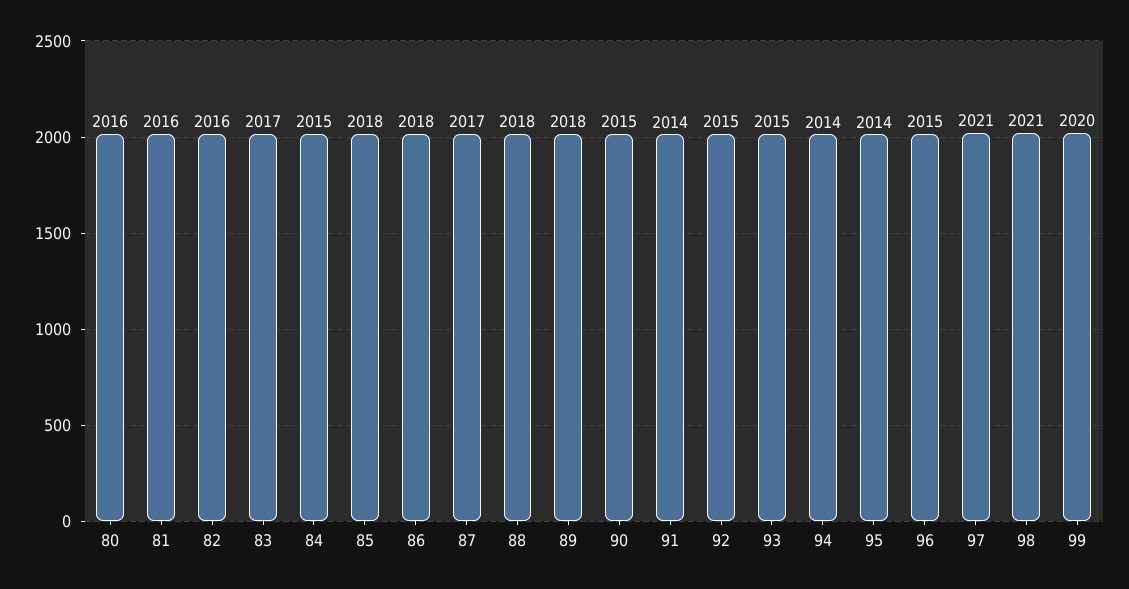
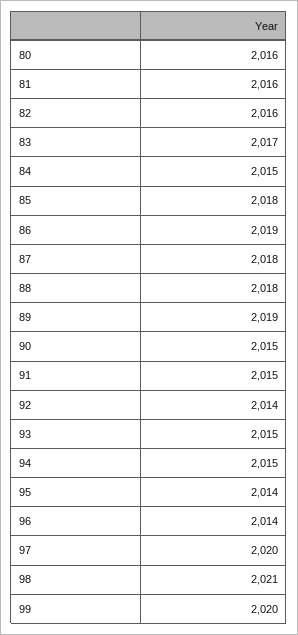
  {
    "80": 2016,
    "81": 2016,
    "82": 2016,
    "83": 2017,
    "84": 2015,
    "85": 2018,
-   "86": 2018,
+   "86": 2019,
-   "87": 2017,
+   "87": 2018,
    "88": 2018,
-   "89": 2018,
+   "89": 2019,
    "90": 2015,
-   "91": 2014,
+   "91": 2015,
-   "92": 2015,
+   "92": 2014,
    "93": 2015,
-   "94": 2014,
+   "94": 2015,
    "95": 2014,
-   "96": 2015,
+   "96": 2014,
-   "97": 2021,
+   "97": 2020,
    "98": 2021,
    "99": 2020
  }

